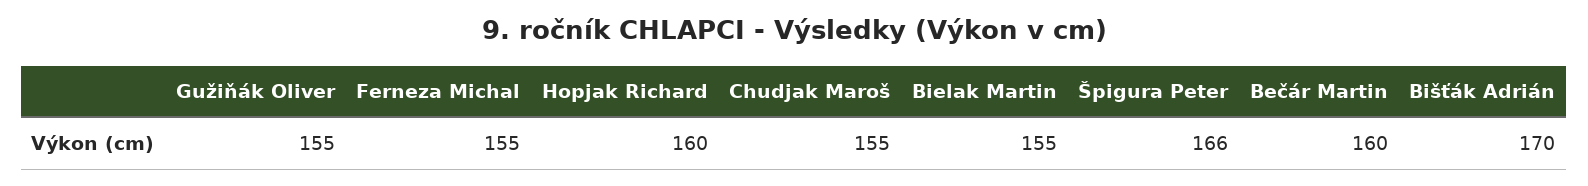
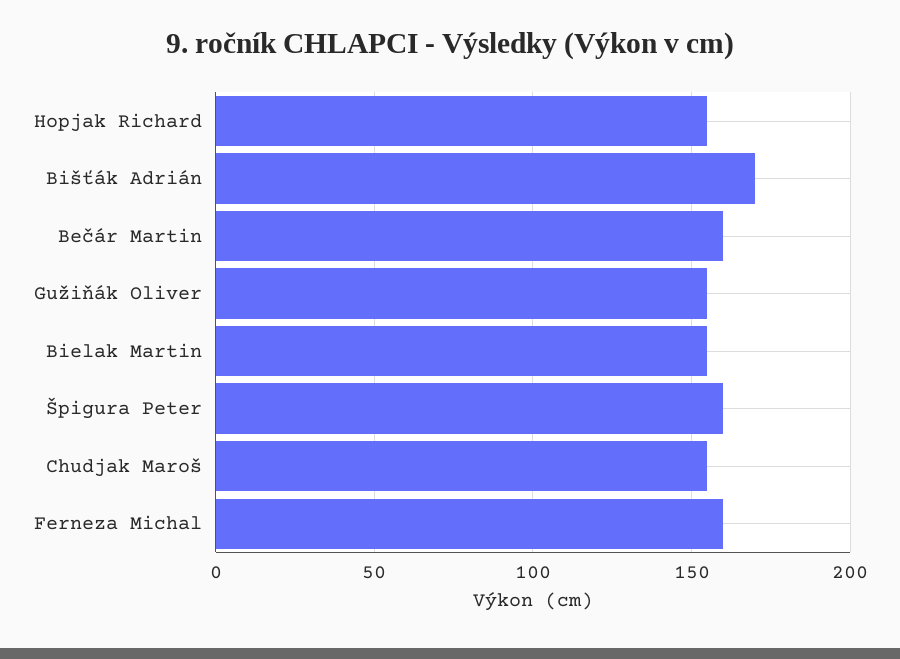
  {
    "Gužiňák Oliver": 155,
-   "Ferneza Michal": 155,
+   "Ferneza Michal": 160,
-   "Hopjak Richard": 160,
+   "Hopjak Richard": 155,
    "Chudjak Maroš": 155,
    "Bielak Martin": 155,
-   "Špigura Peter": 166,
+   "Špigura Peter": 160,
    "Bečár Martin": 160,
    "Bišťák Adrián": 170
  }

